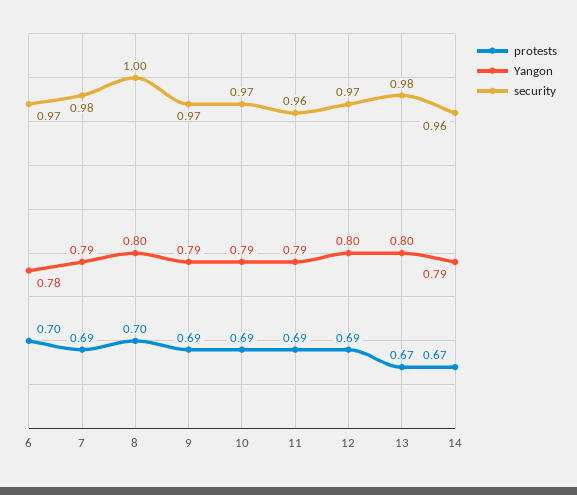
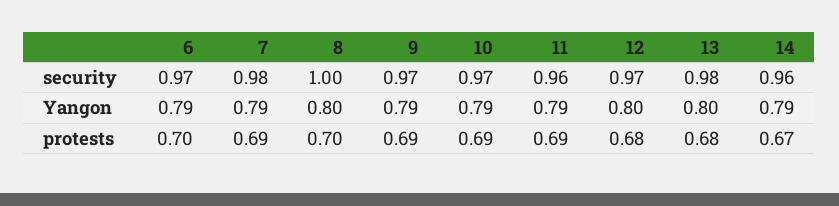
  {
    "protests": {
      "6": 0.7,
      "7": 0.69,
      "8": 0.7,
      "9": 0.69,
      "10": 0.69,
      "11": 0.69,
-     "12": 0.69,
+     "12": 0.68,
-     "13": 0.67,
+     "13": 0.68,
      "14": 0.67
    },
    "Yangon": {
-     "6": 0.78,
+     "6": 0.79,
      "7": 0.79,
      "8": 0.8,
      "9": 0.79,
      "10": 0.79,
      "11": 0.79,
      "12": 0.8,
      "13": 0.8,
      "14": 0.79
    },
    "security": {
      "6": 0.97,
      "7": 0.98,
      "8": 1,
      "9": 0.97,
      "10": 0.97,
      "11": 0.96,
      "12": 0.97,
      "13": 0.98,
      "14": 0.96
    }
  }

